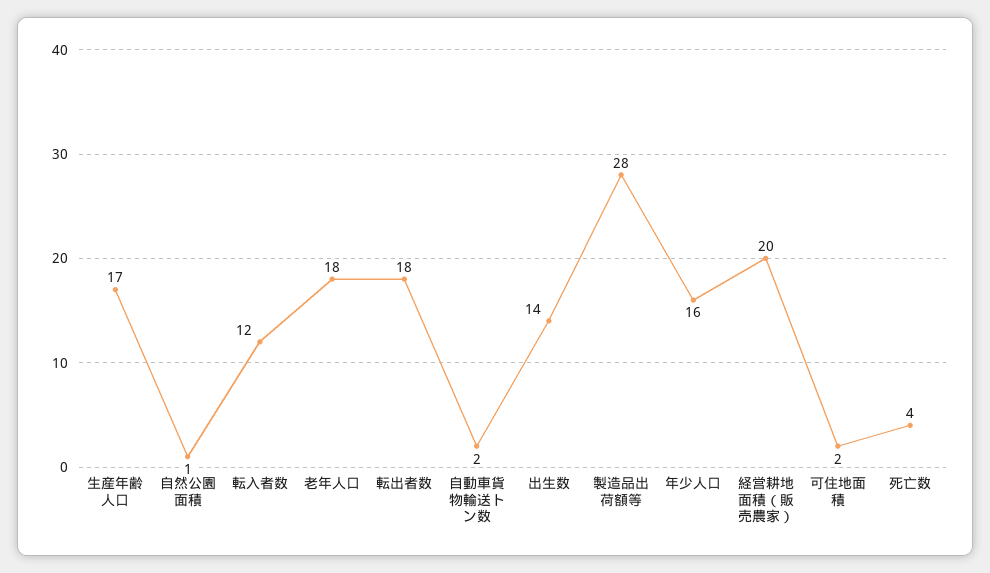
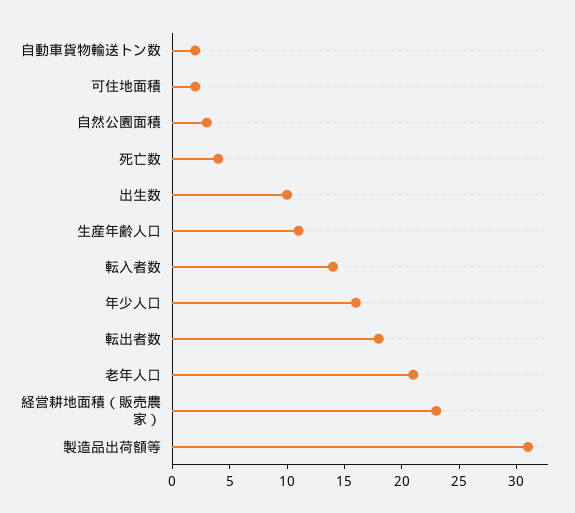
  {
-   "生産年齢人口": 17,
+   "生産年齢人口": 11,
-   "自然公園面積": 1,
+   "自然公園面積": 3,
-   "転入者数": 12,
+   "転入者数": 14,
-   "老年人口": 18,
+   "老年人口": 21,
    "転出者数": 18,
    "自動車貨物輸送トン数": 2,
-   "出生数": 14,
+   "出生数": 10,
-   "製造品出荷額等": 28,
+   "製造品出荷額等": 31,
    "年少人口": 16,
-   "経営耕地面積（販売農家）": 20,
+   "経営耕地面積（販売農家）": 23,
    "可住地面積": 2,
    "死亡数": 4
  }

